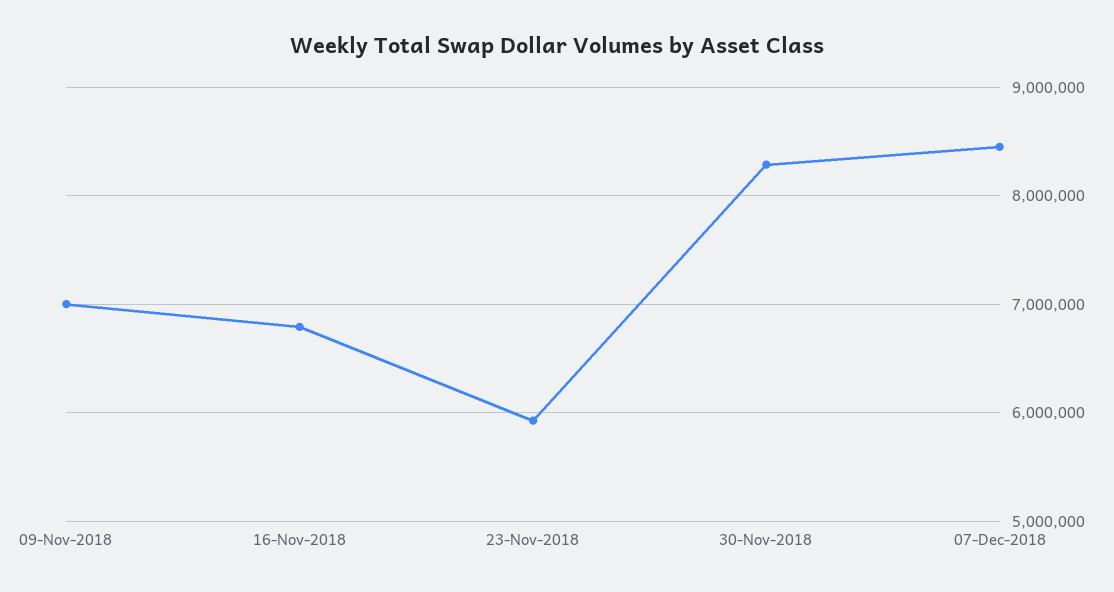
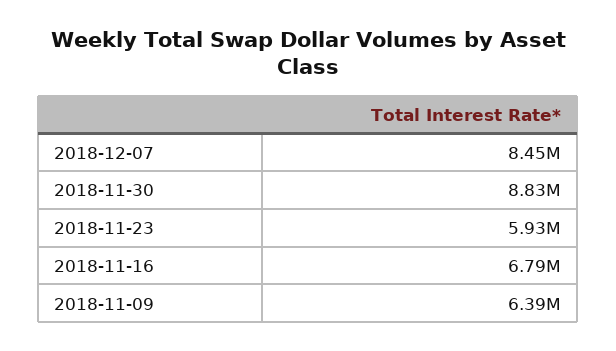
  {
-   "09-Nov-2018": 7000000,
+   "09-Nov-2018": 6390000,
    "16-Nov-2018": 6790000,
    "23-Nov-2018": 5930000,
-   "30-Nov-2018": 8300000,
+   "30-Nov-2018": 8830000,
    "07-Dec-2018": 8450000
  }

